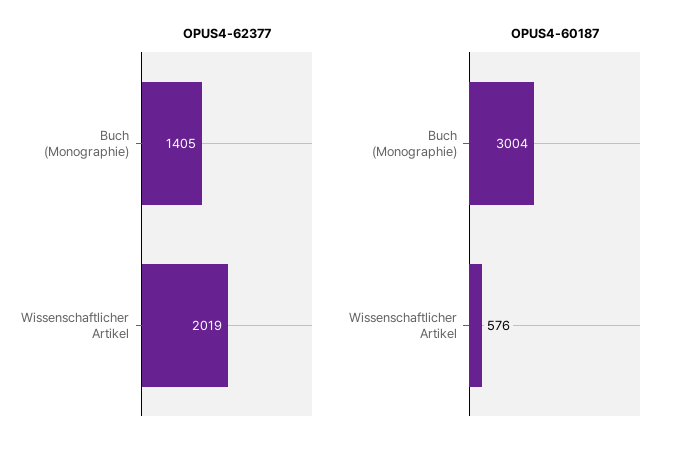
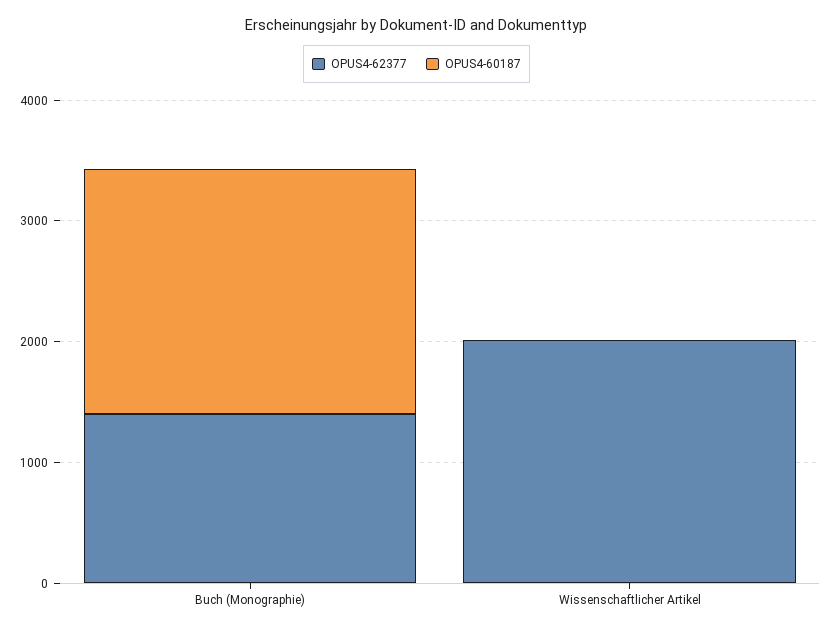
  {
    "OPUS4-62377": {
      "Buch (Monographie)": 1405,
      "Wissenschaftlicher Artikel": 2019
    },
    "OPUS4-60187": {
-     "Buch (Monographie)": 3004,
+     "Buch (Monographie)": 2000,
-     "Wissenschaftlicher Artikel": 576
+     "Wissenschaftlicher Artikel": 0
    }
  }

